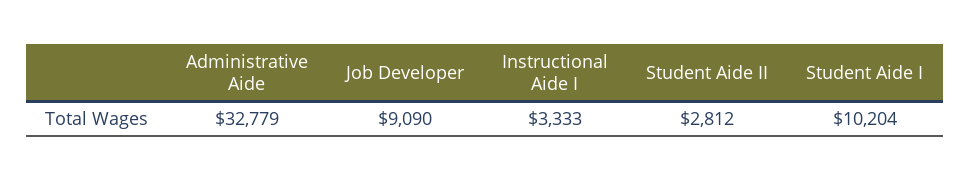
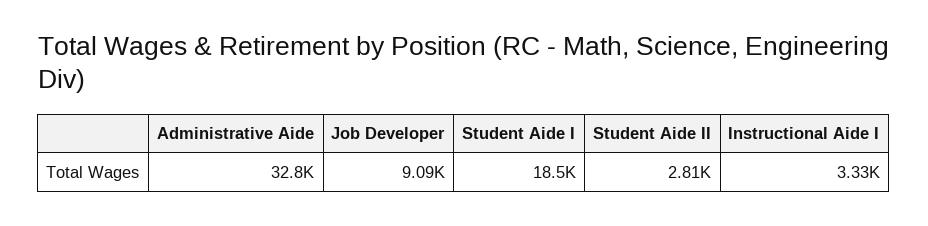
  {
    "Administrative Aide": 32779,
    "Job Developer": 9090,
    "Instructional Aide I": 3333,
    "Student Aide II": 2812,
-   "Student Aide I": 10204
+   "Student Aide I": 18500
  }

